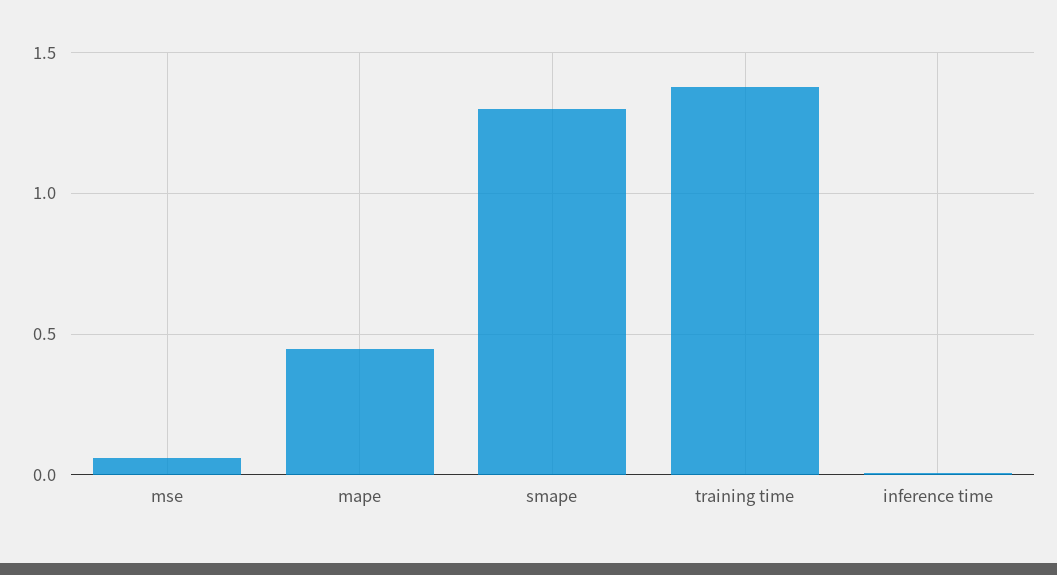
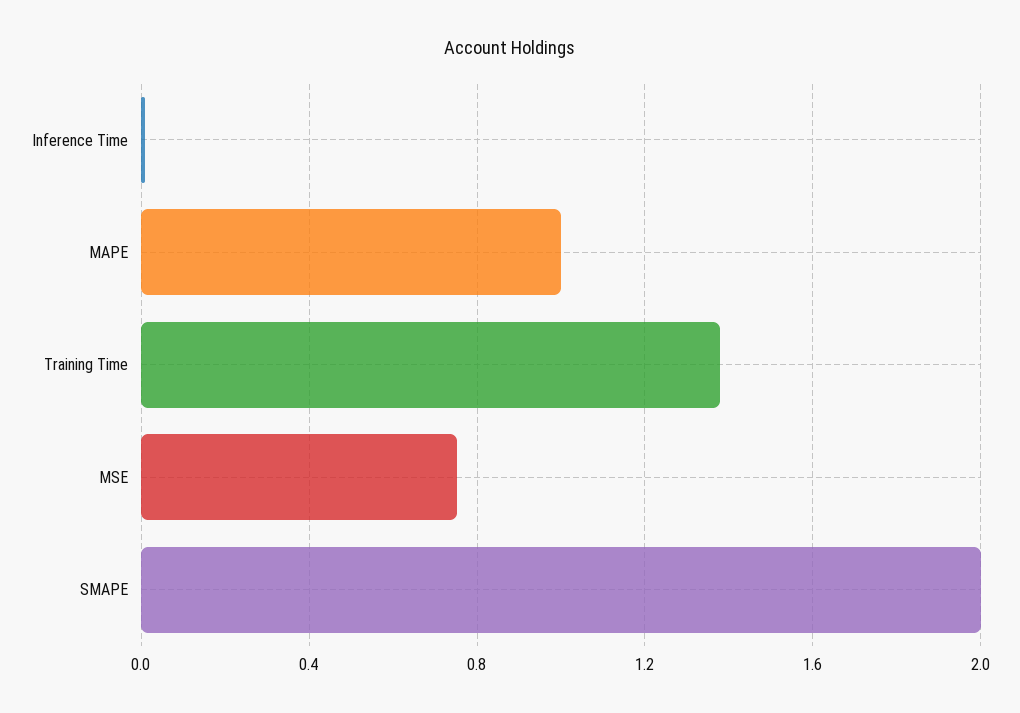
  {
-   "mse": 0.05,
+   "mse": 0.75,
-   "mape": 0.45,
+   "mape": 1,
-   "smape": 1.3,
+   "smape": 2,
    "training time": 1.4,
    "inference time": 0
  }

